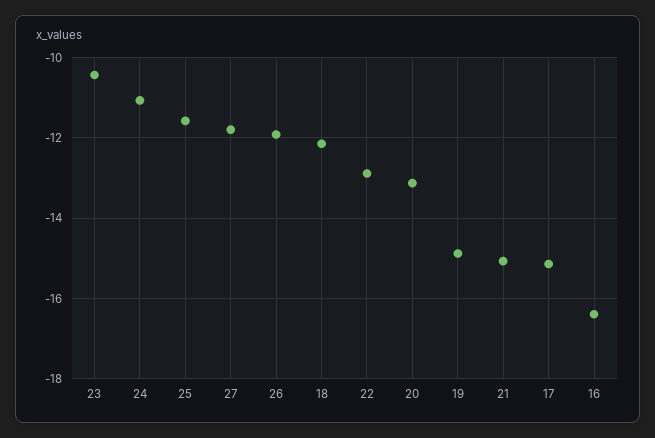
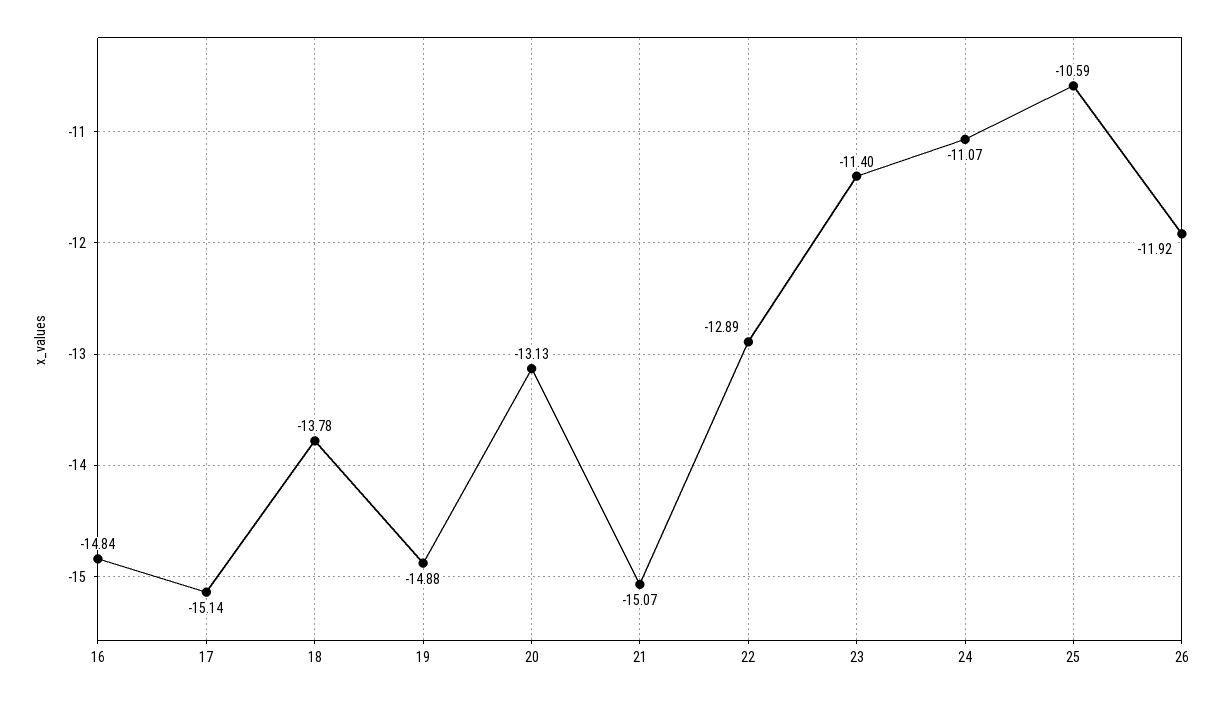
  {
-   "23": -10.4,
+   "23": -11.4,
    "24": -11.07,
-   "25": -11.6,
+   "25": -10.59,
-   "27": -11.8,
    "26": -11.92,
-   "18": -12.2,
+   "18": -13.78,
    "22": -12.89,
    "20": -13.13,
    "19": -14.88,
    "21": -15.07,
    "17": -15.14,
-   "16": -16.4
+   "16": -14.84
  }

